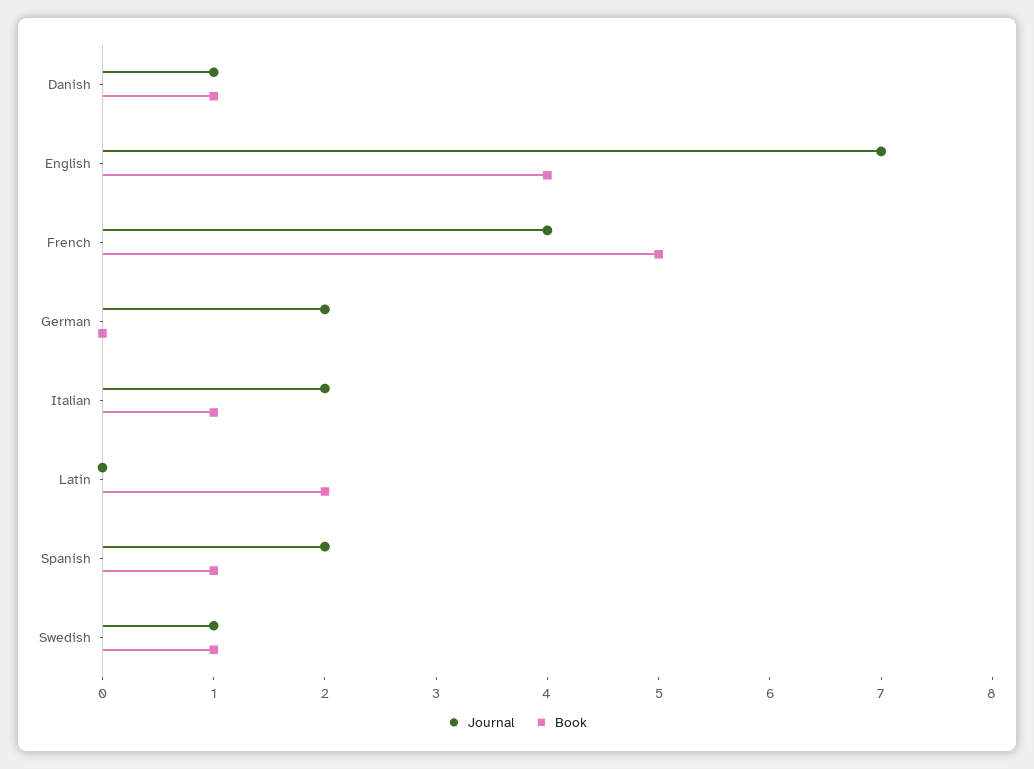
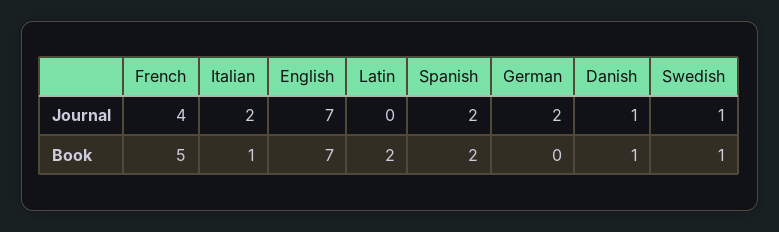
  {
    "Journal": {
      "Danish": 1,
      "English": 7,
      "French": 4,
      "German": 2,
      "Italian": 2,
      "Latin": 0,
      "Spanish": 2,
      "Swedish": 1
    },
    "Book": {
      "Danish": 1,
-     "English": 4,
+     "English": 7,
      "French": 5,
      "German": 0,
      "Italian": 1,
      "Latin": 2,
-     "Spanish": 1,
+     "Spanish": 2,
      "Swedish": 1
    }
  }

